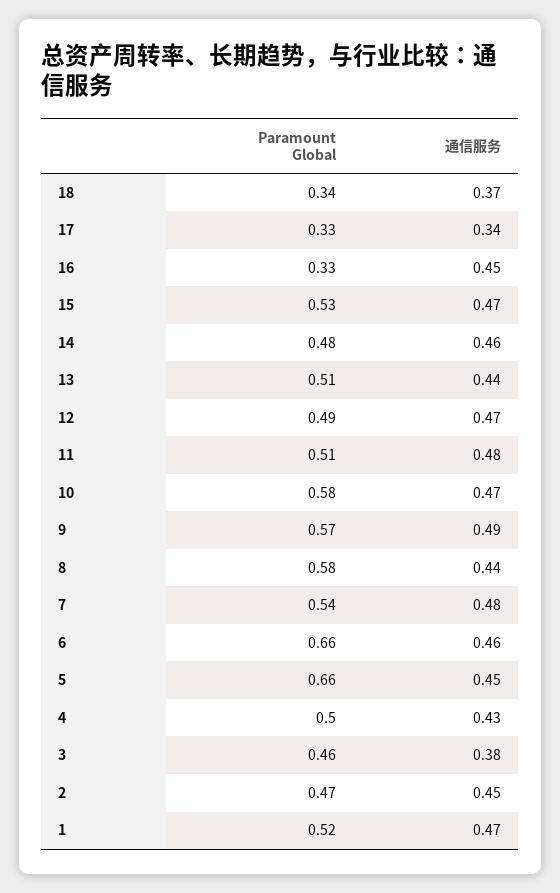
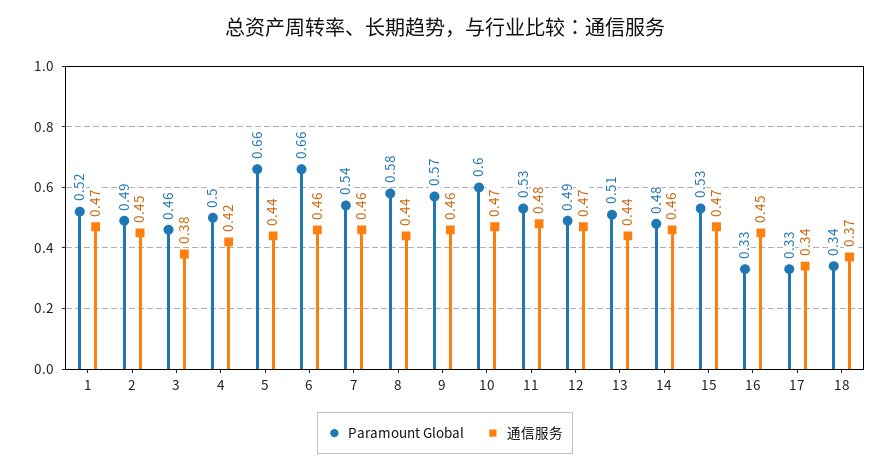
  {
    "Paramount Global": {
      "18": 0.34,
      "17": 0.33,
      "16": 0.33,
      "15": 0.53,
      "14": 0.48,
      "13": 0.51,
      "12": 0.49,
-     "11": 0.51,
+     "11": 0.53,
-     "10": 0.58,
+     "10": 0.6,
      "9": 0.57,
      "8": 0.58,
      "7": 0.54,
      "6": 0.66,
      "5": 0.66,
      "4": 0.5,
      "3": 0.46,
-     "2": 0.47,
+     "2": 0.49,
      "1": 0.52
    },
    "通信服务": {
      "18": 0.37,
      "17": 0.34,
      "16": 0.45,
      "15": 0.47,
      "14": 0.46,
      "13": 0.44,
      "12": 0.47,
      "11": 0.48,
      "10": 0.47,
-     "9": 0.49,
+     "9": 0.46,
      "8": 0.44,
-     "7": 0.48,
+     "7": 0.46,
      "6": 0.46,
-     "5": 0.45,
+     "5": 0.44,
-     "4": 0.43,
+     "4": 0.42,
      "3": 0.38,
      "2": 0.45,
      "1": 0.47
    }
  }

